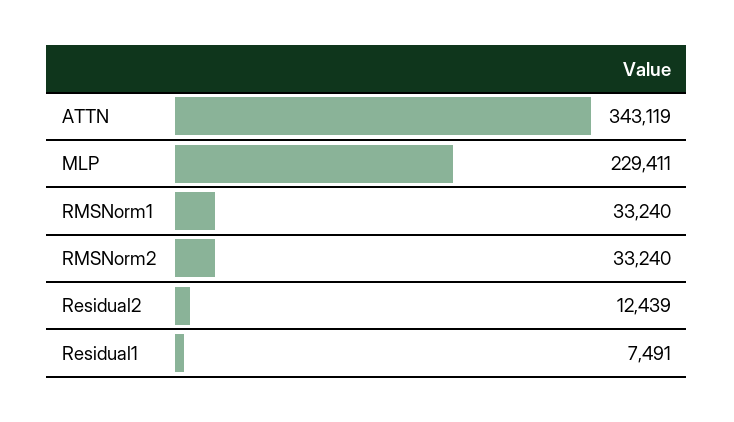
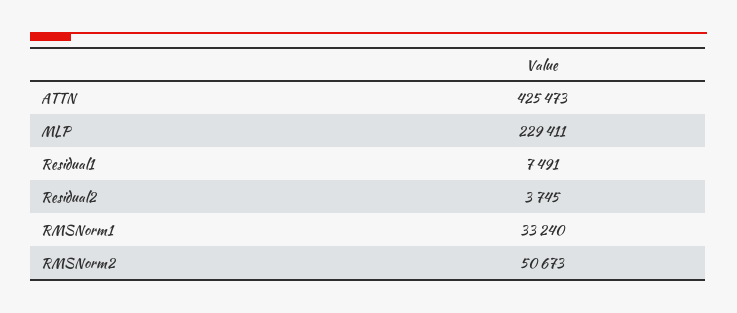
  {
-   "ATTN": 343119,
+   "ATTN": 425473,
    "MLP": 229411,
    "RMSNorm1": 33240,
-   "RMSNorm2": 33240,
+   "RMSNorm2": 50673,
-   "Residual2": 12439,
+   "Residual2": 3745,
    "Residual1": 7491
  }

